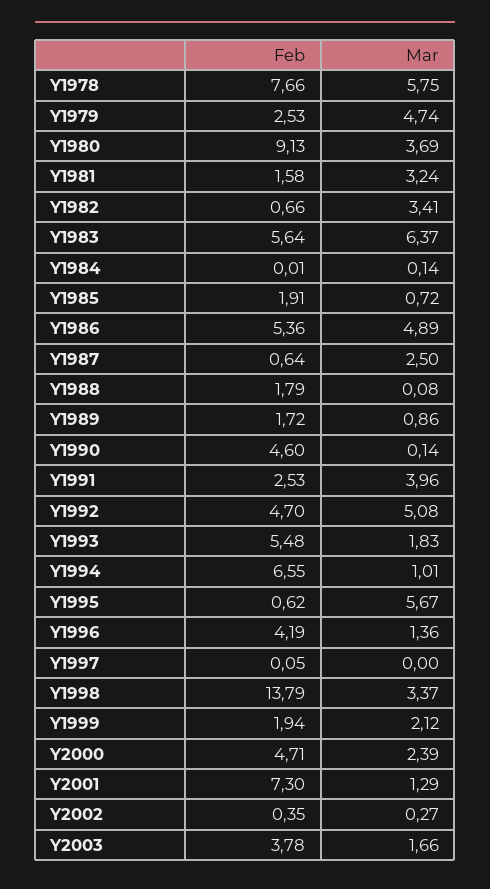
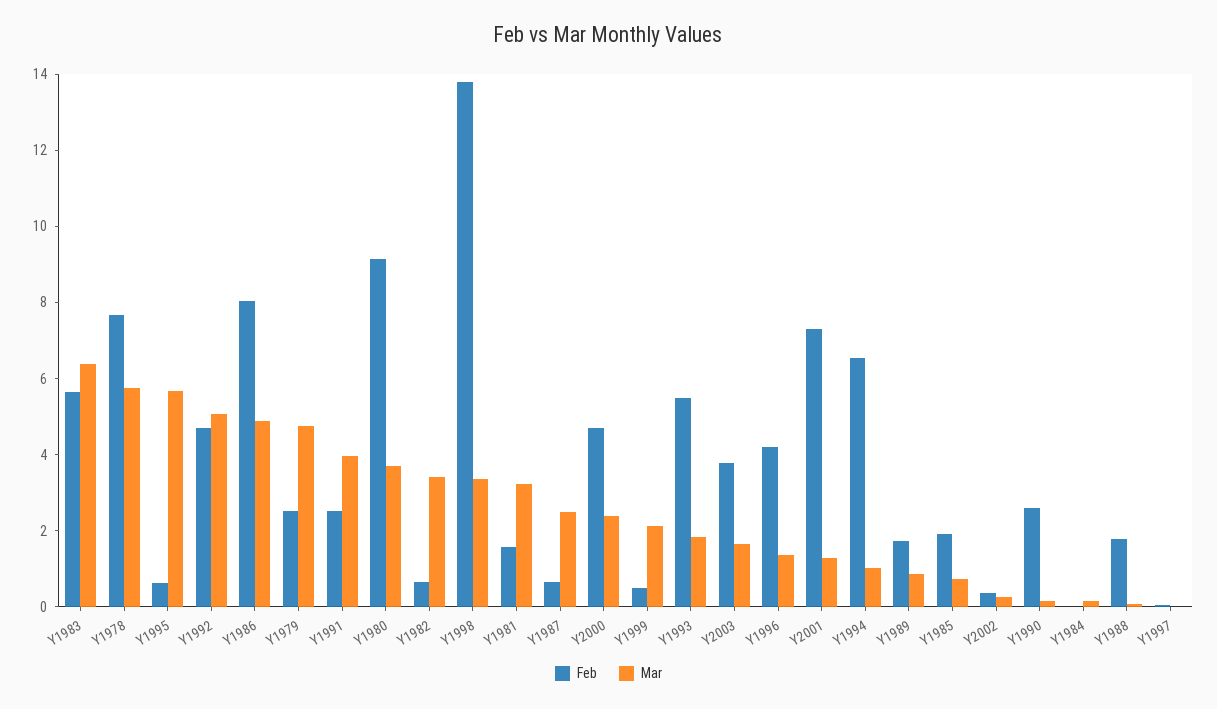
  {
    "Feb": {
      "Y1978": 7.66,
      "Y1979": 2.53,
      "Y1980": 9.13,
      "Y1981": 1.58,
      "Y1982": 0.66,
      "Y1983": 5.64,
      "Y1984": 0.01,
      "Y1985": 1.91,
-     "Y1986": 5.36,
+     "Y1986": 8,
      "Y1987": 0.64,
      "Y1988": 1.79,
      "Y1989": 1.72,
-     "Y1990": 4.6,
+     "Y1990": 2.5,
      "Y1991": 2.53,
      "Y1992": 4.7,
      "Y1993": 5.48,
      "Y1994": 6.55,
      "Y1995": 0.62,
      "Y1996": 4.19,
      "Y1997": 0.05,
      "Y1998": 13.79,
-     "Y1999": 1.94,
+     "Y1999": 0.5,
      "Y2000": 4.71,
      "Y2001": 7.3,
      "Y2002": 0.35,
      "Y2003": 3.78
    },
    "Mar": {
      "Y1978": 5.75,
      "Y1979": 4.74,
      "Y1980": 3.69,
      "Y1981": 3.24,
      "Y1982": 3.41,
      "Y1983": 6.37,
      "Y1984": 0.14,
      "Y1985": 0.72,
      "Y1986": 4.89,
      "Y1987": 2.5,
      "Y1988": 0.08,
      "Y1989": 0.86,
      "Y1990": 0.14,
      "Y1991": 3.96,
      "Y1992": 5.08,
      "Y1993": 1.83,
      "Y1994": 1.01,
      "Y1995": 5.67,
      "Y1996": 1.36,
      "Y1997": 0,
      "Y1998": 3.37,
      "Y1999": 2.12,
      "Y2000": 2.39,
      "Y2001": 1.29,
      "Y2002": 0.27,
      "Y2003": 1.66
    }
  }

